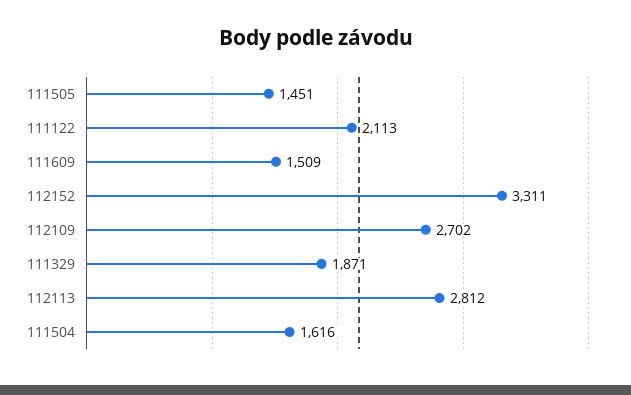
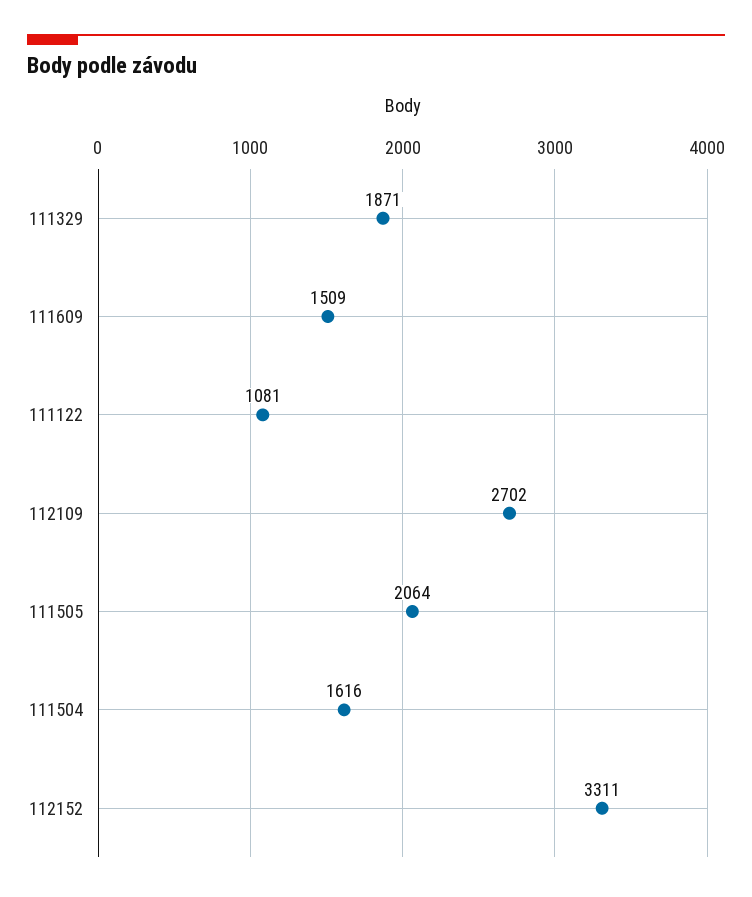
  {
-   "111505": 1451,
+   "111505": 2064,
-   "111122": 2113,
+   "111122": 1081,
    "111609": 1509,
    "112152": 3311,
    "112109": 2702,
    "111329": 1871,
-   "112113": 2812,
    "111504": 1616
  }

